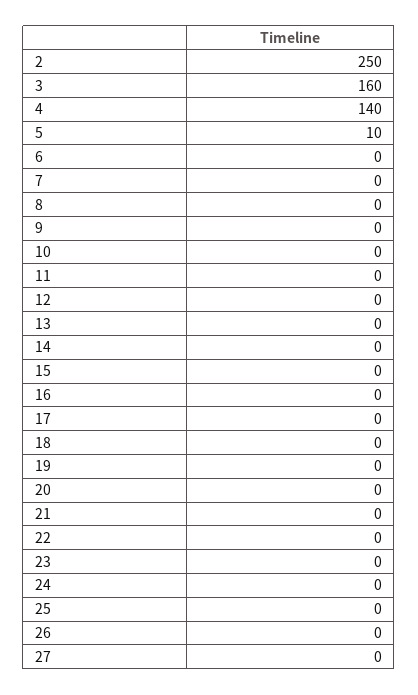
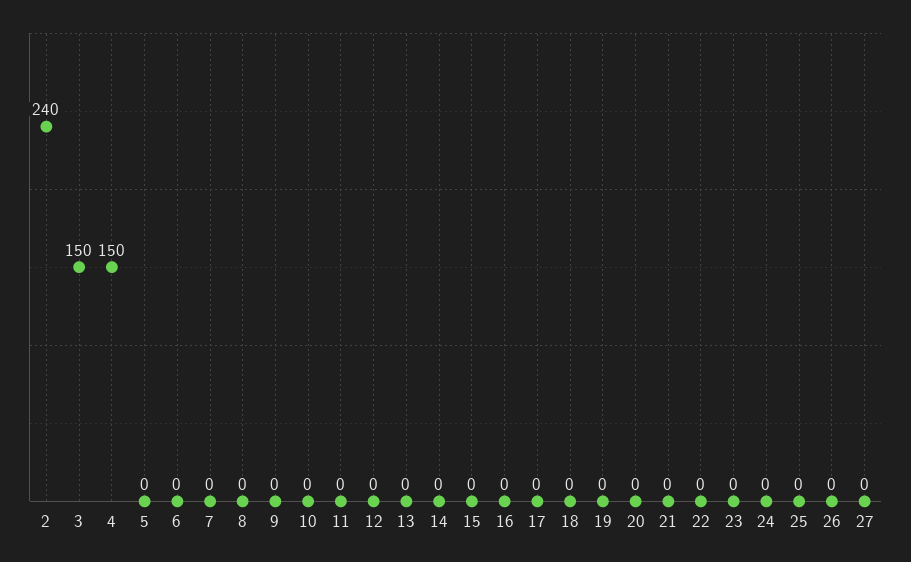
  {
-   "2": 250,
+   "2": 240,
-   "3": 160,
+   "3": 150,
-   "4": 140,
+   "4": 150,
-   "5": 10,
+   "5": 0,
    "6": 0,
    "7": 0,
    "8": 0,
    "9": 0,
    "10": 0,
    "11": 0,
    "12": 0,
    "13": 0,
    "14": 0,
    "15": 0,
    "16": 0,
    "17": 0,
    "18": 0,
    "19": 0,
    "20": 0,
    "21": 0,
    "22": 0,
    "23": 0,
    "24": 0,
    "25": 0,
    "26": 0,
    "27": 0
  }

